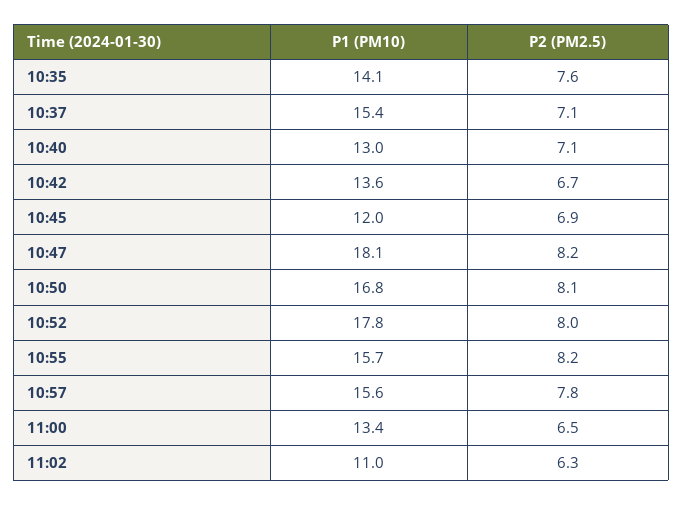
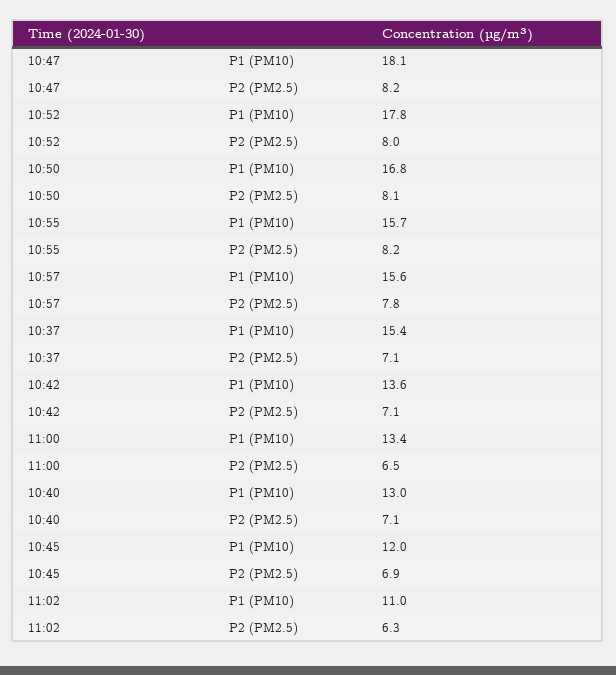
  {
    "P1 (PM10)": {
-     "10:35": 14.1,
      "10:37": 15.4,
      "10:40": 13,
      "10:42": 13.6,
      "10:45": 12,
      "10:47": 18.1,
      "10:50": 16.8,
      "10:52": 17.8,
      "10:55": 15.7,
      "10:57": 15.6,
      "11:00": 13.4,
      "11:02": 11
    },
    "P2 (PM2.5)": {
-     "10:35": 7.6,
      "10:37": 7.1,
      "10:40": 7.1,
-     "10:42": 6.7,
+     "10:42": 7.1,
      "10:45": 6.9,
      "10:47": 8.2,
      "10:50": 8.1,
      "10:52": 8,
      "10:55": 8.2,
      "10:57": 7.8,
      "11:00": 6.5,
      "11:02": 6.3
    }
  }

